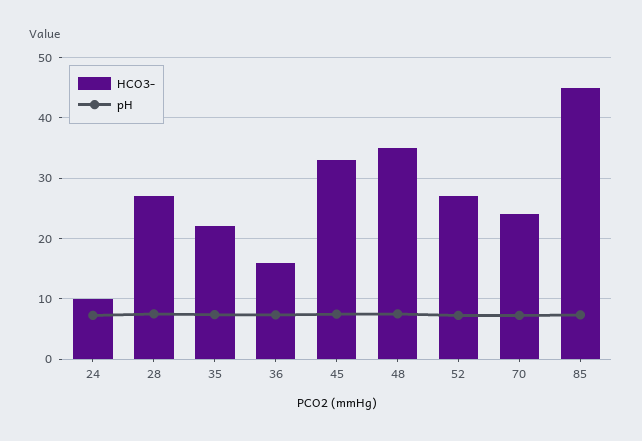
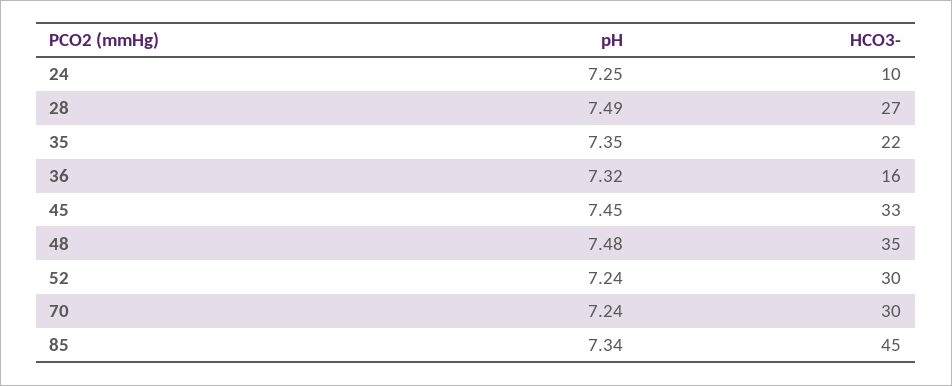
  {
    "HCO3-": {
      "24": 10,
      "28": 27,
      "35": 22,
      "36": 16,
      "45": 33,
      "48": 35,
-     "52": 27,
+     "52": 30,
-     "70": 24,
+     "70": 30,
      "85": 45
    },
    "pH": {
      "24": 7.25,
      "28": 7.49,
      "35": 7.35,
      "36": 7.32,
      "45": 7.45,
      "48": 7.48,
      "52": 7.24,
      "70": 7.24,
      "85": 7.34
    }
  }

